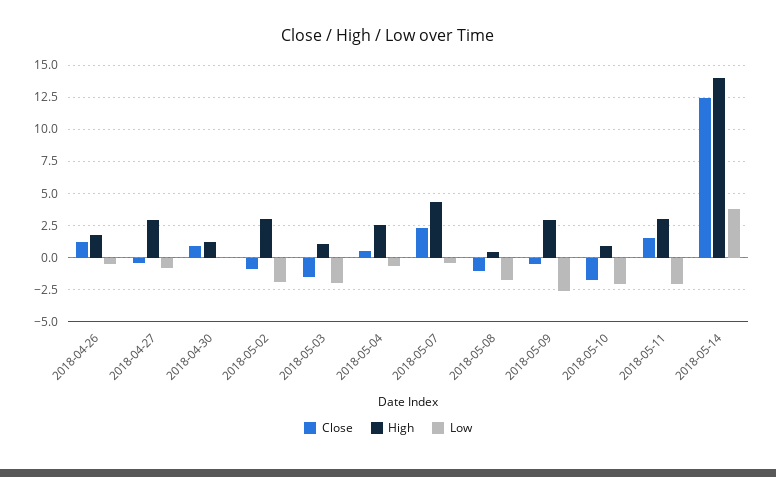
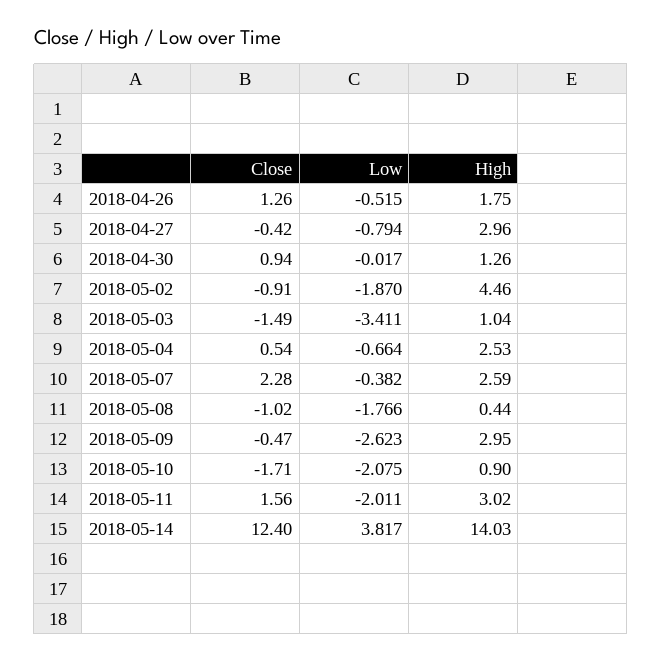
  {
    "Close": {
      "2018-04-26": 1.26,
      "2018-04-27": -0.42,
      "2018-04-30": 0.94,
      "2018-05-02": -0.91,
      "2018-05-03": -1.49,
      "2018-05-04": 0.54,
      "2018-05-07": 2.28,
      "2018-05-08": -1.02,
      "2018-05-09": -0.47,
      "2018-05-10": -1.71,
      "2018-05-11": 1.56,
      "2018-05-14": 12.4
    },
    "High": {
      "2018-04-26": 1.75,
      "2018-04-27": 2.96,
      "2018-04-30": 1.26,
-     "2018-05-02": 3,
+     "2018-05-02": 4.46,
      "2018-05-03": 1.04,
      "2018-05-04": 2.53,
-     "2018-05-07": 4.5,
+     "2018-05-07": 2.59,
      "2018-05-08": 0.44,
      "2018-05-09": 2.95,
      "2018-05-10": 0.9,
      "2018-05-11": 3.02,
      "2018-05-14": 14.03
    },
    "Low": {
      "2018-04-26": -0.515,
      "2018-04-27": -0.794,
      "2018-04-30": -0.017,
      "2018-05-02": -1.87,
-     "2018-05-03": -2,
+     "2018-05-03": -3.411,
      "2018-05-04": -0.664,
      "2018-05-07": -0.382,
      "2018-05-08": -1.766,
      "2018-05-09": -2.623,
      "2018-05-10": -2.075,
      "2018-05-11": -2.011,
      "2018-05-14": 3.817
    }
  }

